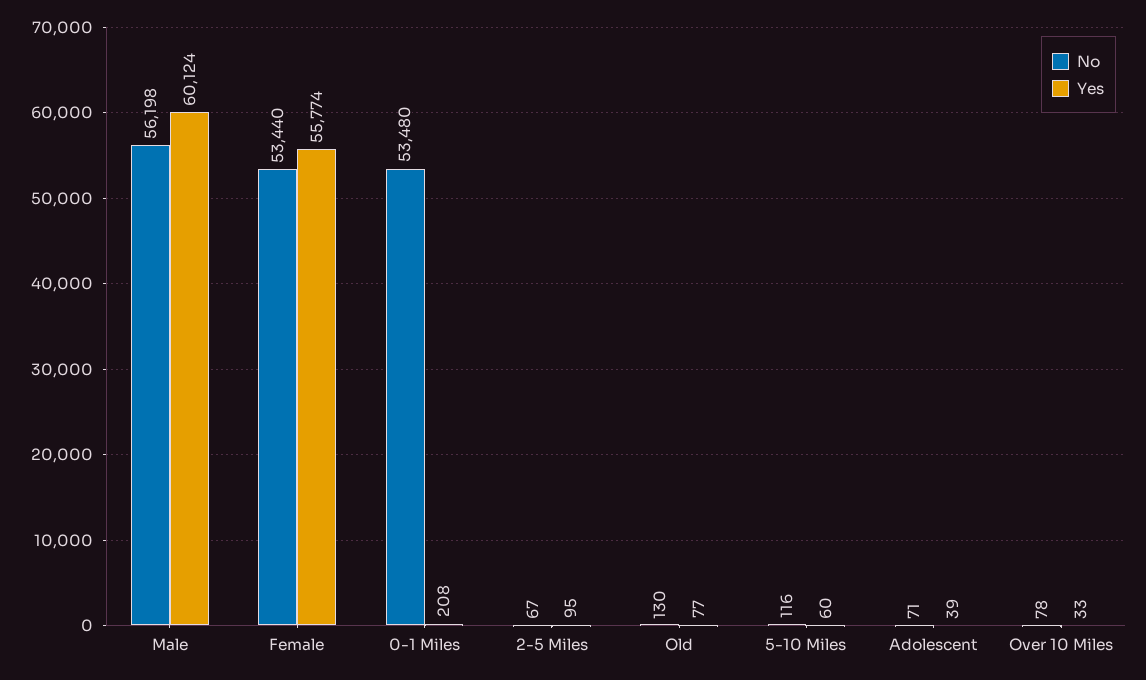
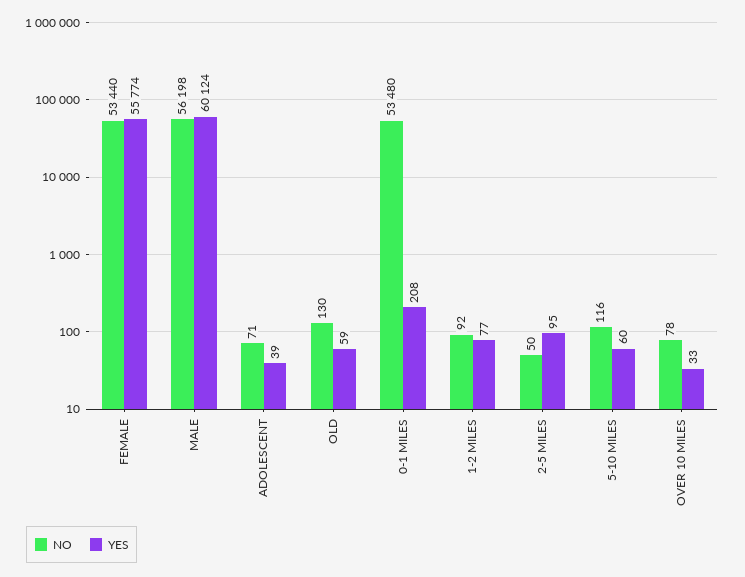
  {
    "No": {
      "Male": 56198,
      "Female": 53440,
      "0-1 Miles": 53480,
-     "2-5 Miles": 67,
+     "2-5 Miles": 50,
      "Old": 130,
      "5-10 Miles": 116,
      "Adolescent": 71,
-     "Over 10 Miles": 78
+     "Over 10 Miles": 78,
+     "1-2 MILES": 92
    },
    "Yes": {
      "Male": 60124,
      "Female": 55774,
      "0-1 Miles": 208,
      "2-5 Miles": 95,
-     "Old": 77,
+     "Old": 59,
      "5-10 Miles": 60,
      "Adolescent": 39,
-     "Over 10 Miles": 33
+     "Over 10 Miles": 33,
+     "1-2 MILES": 77
    }
  }

